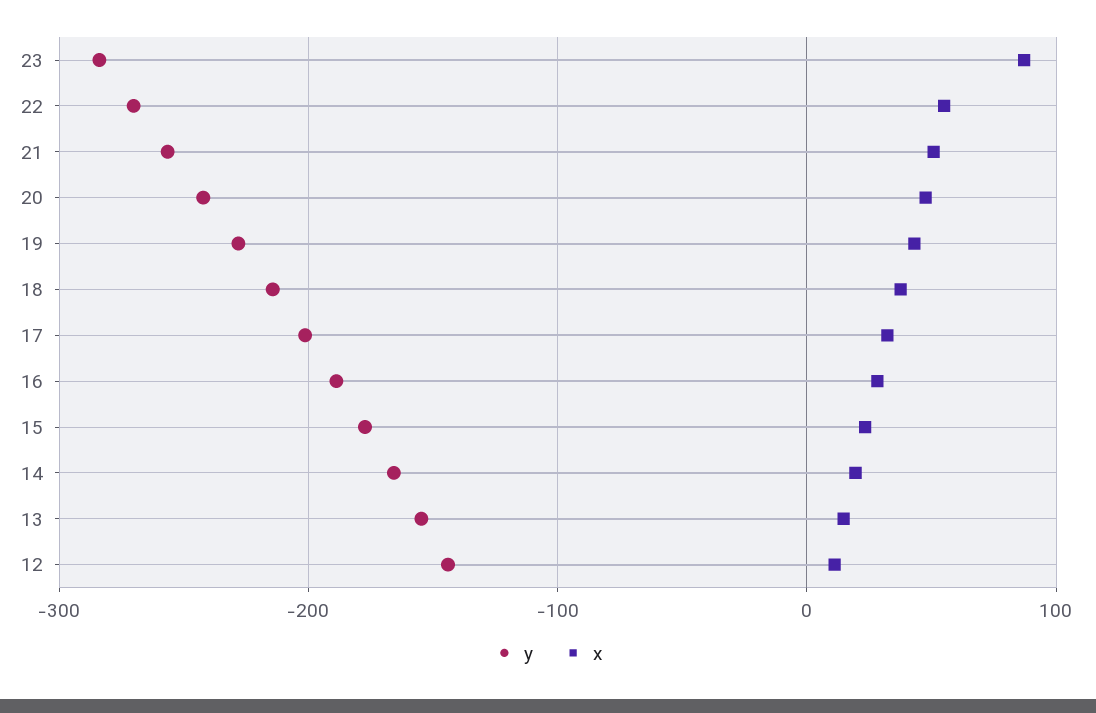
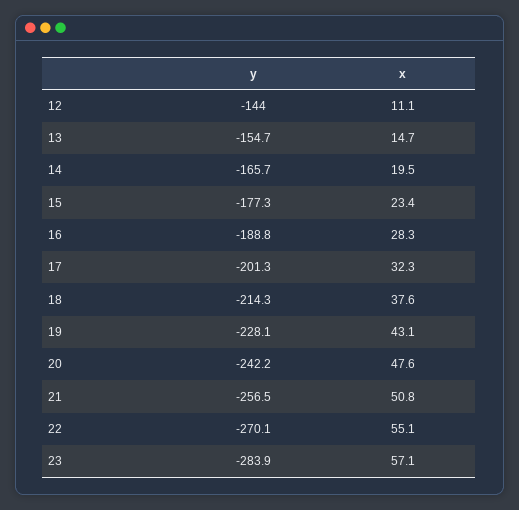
  {
    "y": {
      "23": -283.9,
      "22": -270.1,
      "21": -256.5,
      "20": -242.2,
      "19": -228.1,
      "18": -214.3,
      "17": -201.3,
      "16": -188.8,
      "15": -177.3,
      "14": -165.7,
      "13": -154.7,
      "12": -144
    },
    "x": {
-     "23": 90,
+     "23": 57.1,
      "22": 55.1,
      "21": 50.8,
      "20": 47.6,
      "19": 43.1,
      "18": 37.6,
      "17": 32.3,
      "16": 28.3,
      "15": 23.4,
      "14": 19.5,
      "13": 14.7,
      "12": 11.1
    }
  }

